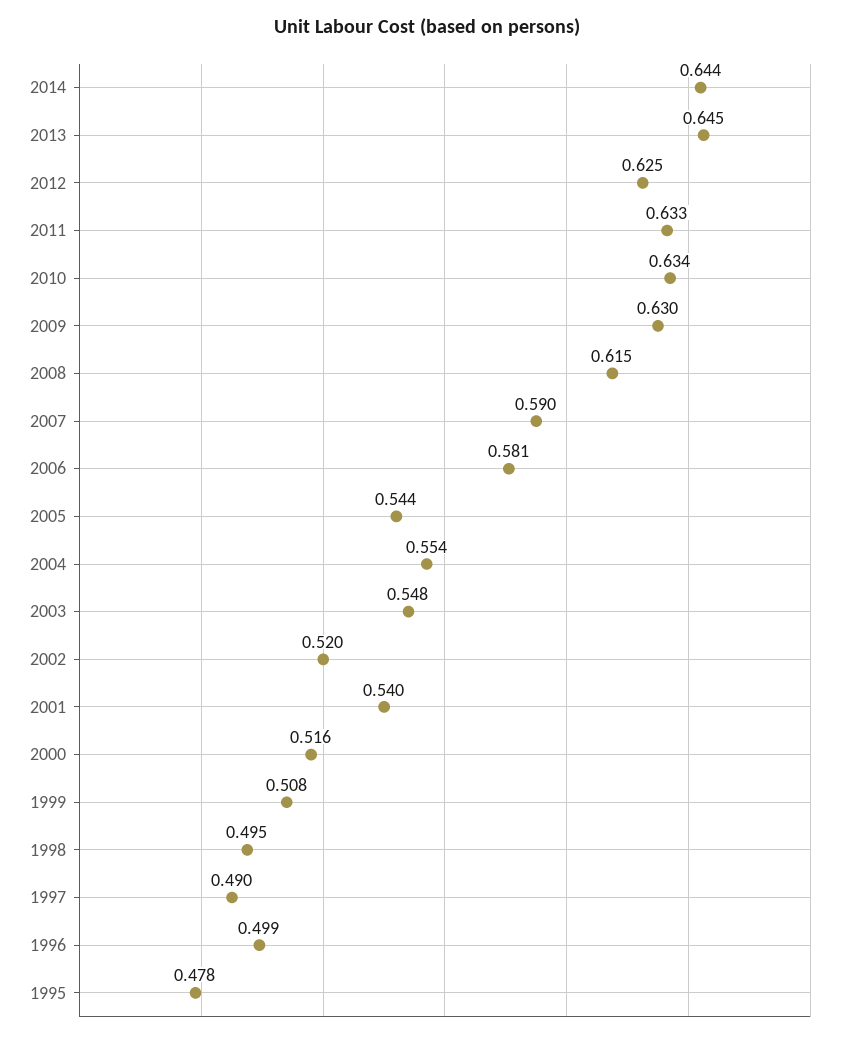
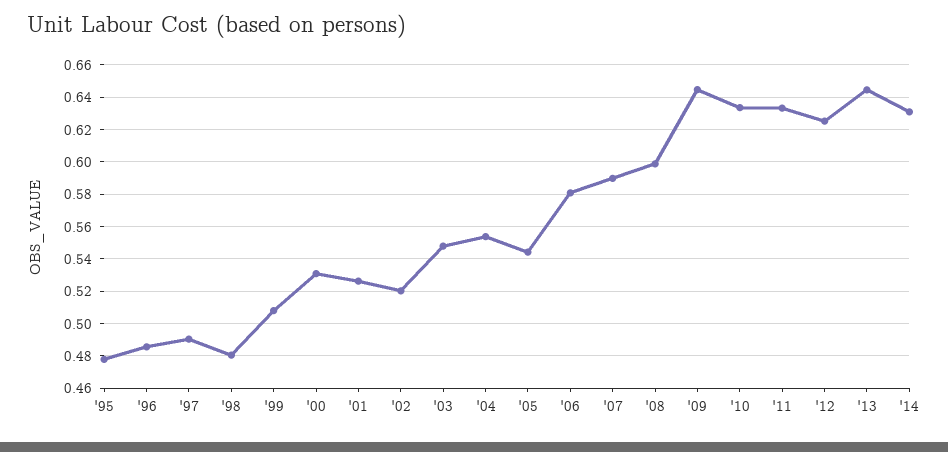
  {
-   "2014": 0.644,
+   "2014": 0.63,
    "2013": 0.645,
    "2012": 0.625,
    "2011": 0.633,
    "2010": 0.634,
-   "2009": 0.63,
+   "2009": 0.645,
-   "2008": 0.615,
+   "2008": 0.6,
    "2007": 0.59,
    "2006": 0.581,
    "2005": 0.544,
    "2004": 0.554,
    "2003": 0.548,
    "2002": 0.52,
-   "2001": 0.54,
+   "2001": 0.525,
-   "2000": 0.516,
+   "2000": 0.53,
    "1999": 0.508,
-   "1998": 0.495,
+   "1998": 0.48,
    "1997": 0.49,
-   "1996": 0.499,
+   "1996": 0.485,
    "1995": 0.478
  }

